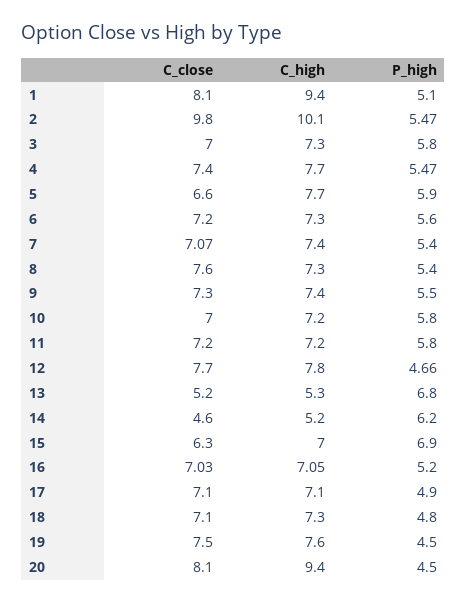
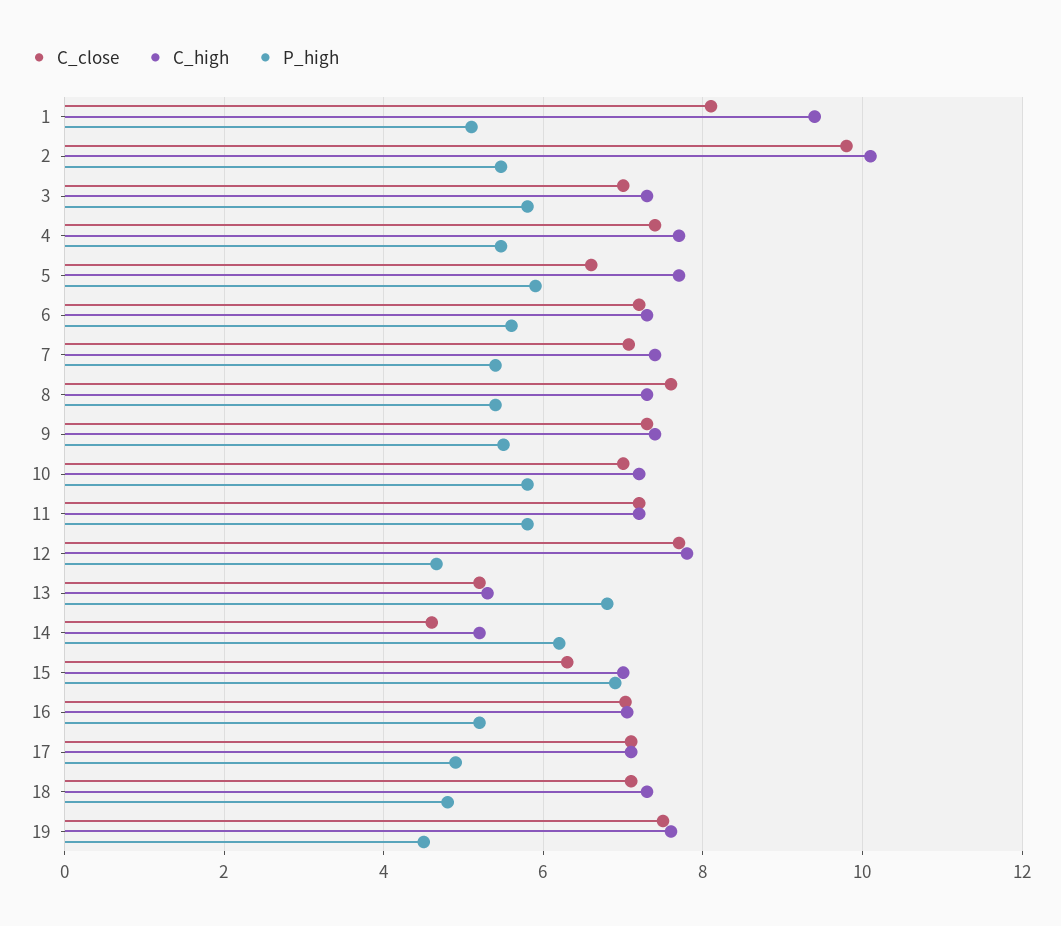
  {
    "C_close": {
      "1": 8.1,
      "2": 9.8,
      "3": 7,
      "4": 7.4,
      "5": 6.6,
      "6": 7.2,
      "7": 7.07,
      "8": 7.6,
      "9": 7.3,
      "10": 7,
      "11": 7.2,
      "12": 7.7,
      "13": 5.2,
      "14": 4.6,
      "15": 6.3,
      "16": 7.03,
      "17": 7.1,
      "18": 7.1,
-     "19": 7.5,
+     "19": 7.5
-     "20": 8.1
    },
    "C_high": {
      "1": 9.4,
      "2": 10.1,
      "3": 7.3,
      "4": 7.7,
      "5": 7.7,
      "6": 7.3,
      "7": 7.4,
      "8": 7.3,
      "9": 7.4,
      "10": 7.2,
      "11": 7.2,
      "12": 7.8,
      "13": 5.3,
      "14": 5.2,
      "15": 7,
      "16": 7.05,
      "17": 7.1,
      "18": 7.3,
-     "19": 7.6,
+     "19": 7.6
-     "20": 9.4
    },
    "P_high": {
      "1": 5.1,
      "2": 5.47,
      "3": 5.8,
      "4": 5.47,
      "5": 5.9,
      "6": 5.6,
      "7": 5.4,
      "8": 5.4,
      "9": 5.5,
      "10": 5.8,
      "11": 5.8,
      "12": 4.66,
      "13": 6.8,
      "14": 6.2,
      "15": 6.9,
      "16": 5.2,
      "17": 4.9,
      "18": 4.8,
-     "19": 4.5,
+     "19": 4.5
-     "20": 4.5
    }
  }

